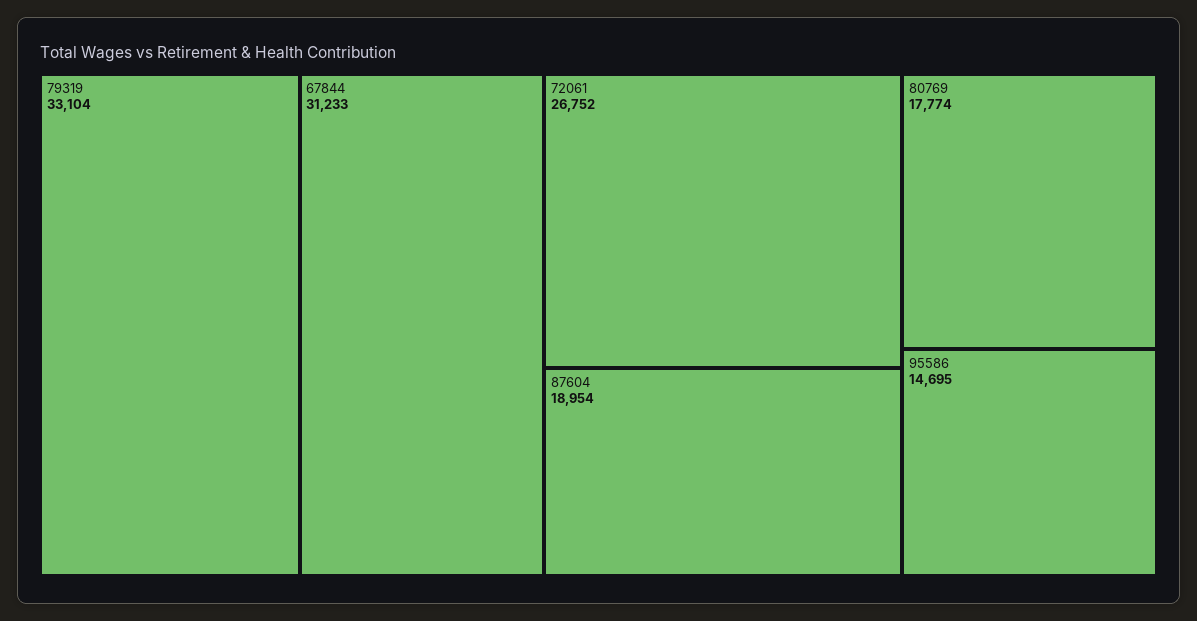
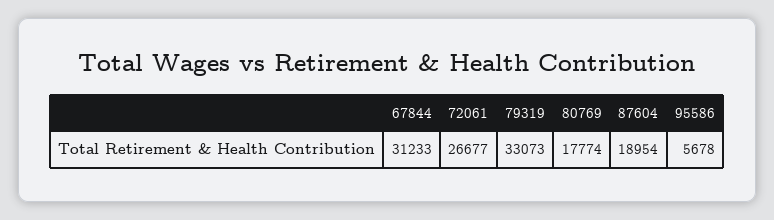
  {
-   "79319": 33104,
+   "79319": 33073,
    "67844": 31233,
-   "72061": 26752,
+   "72061": 26677,
    "87604": 18954,
    "80769": 17774,
-   "95586": 14695
+   "95586": 5678
  }

